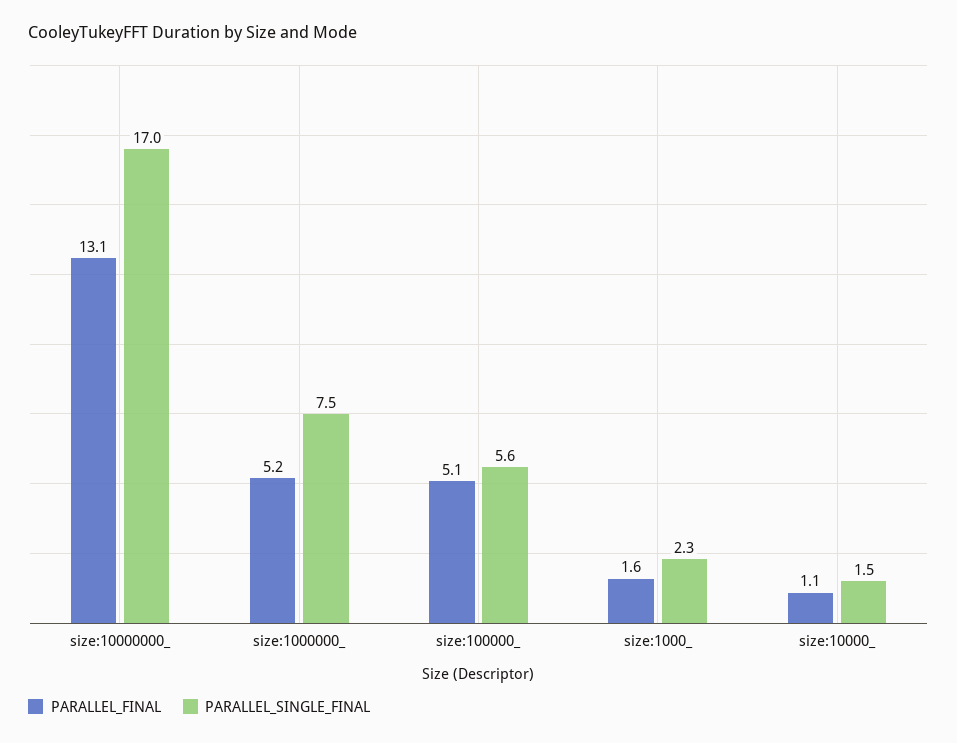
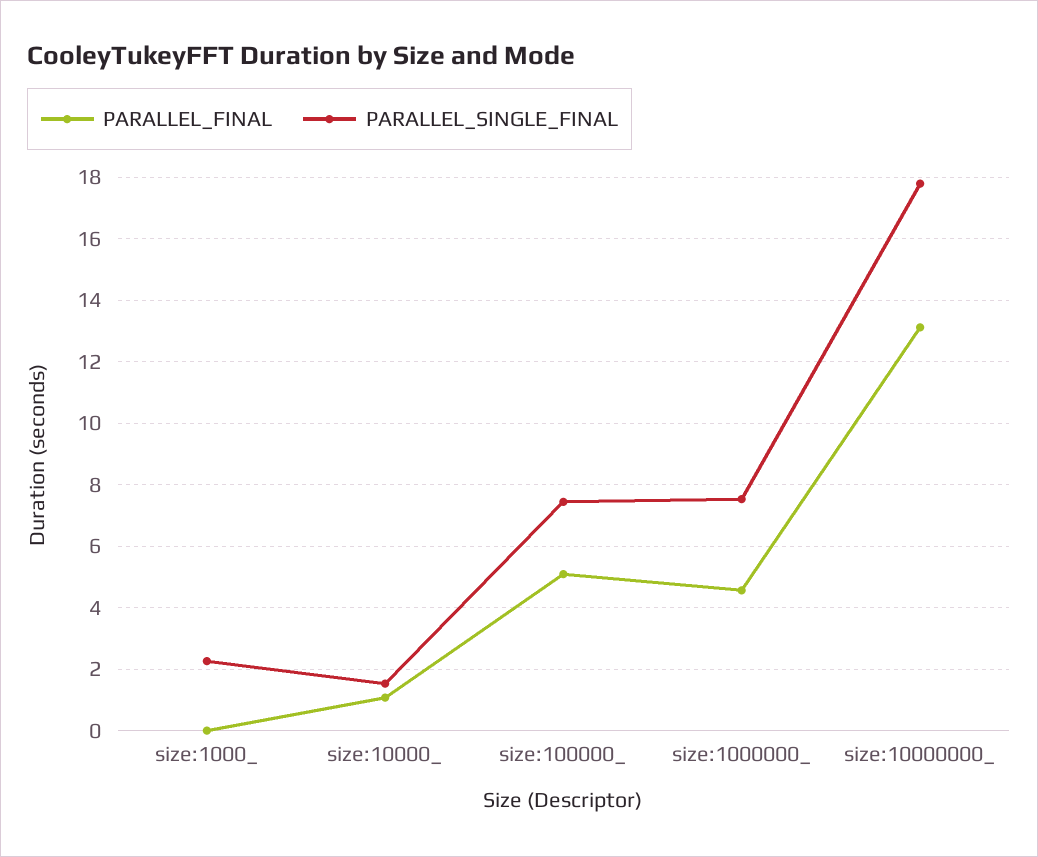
  {
    "PARALLEL_FINAL": {
      "size:10000000_": 13.1,
-     "size:1000000_": 5.2,
+     "size:1000000_": 4.6,
      "size:100000_": 5.1,
-     "size:1000_": 1.6,
+     "size:1000_": 0,
      "size:10000_": 1.1
    },
    "PARALLEL_SINGLE_FINAL": {
-     "size:10000000_": 17,
+     "size:10000000_": 17.8,
      "size:1000000_": 7.5,
-     "size:100000_": 5.6,
+     "size:100000_": 7.4,
      "size:1000_": 2.3,
      "size:10000_": 1.5
    }
  }

